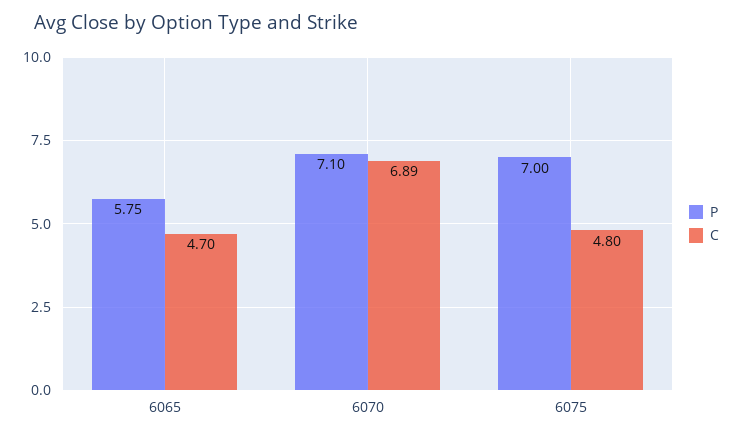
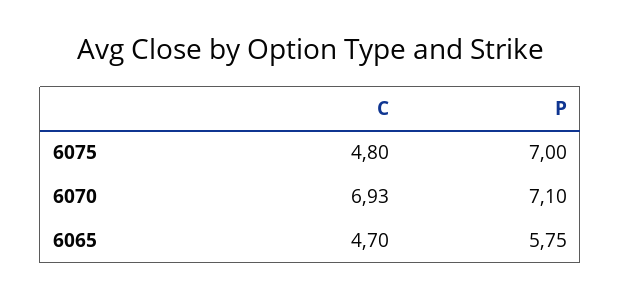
  {
    "P": {
      "6065": 5.75,
      "6070": 7.1,
      "6075": 7
    },
    "C": {
      "6065": 4.7,
-     "6070": 6.89,
+     "6070": 6.93,
      "6075": 4.8
    }
  }

